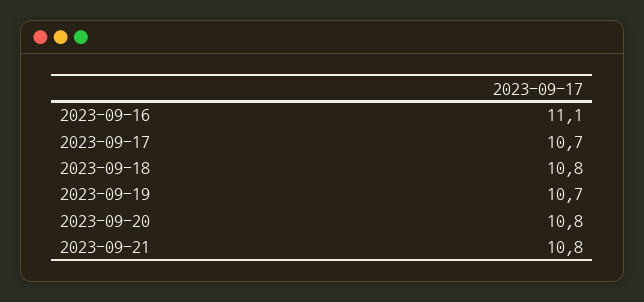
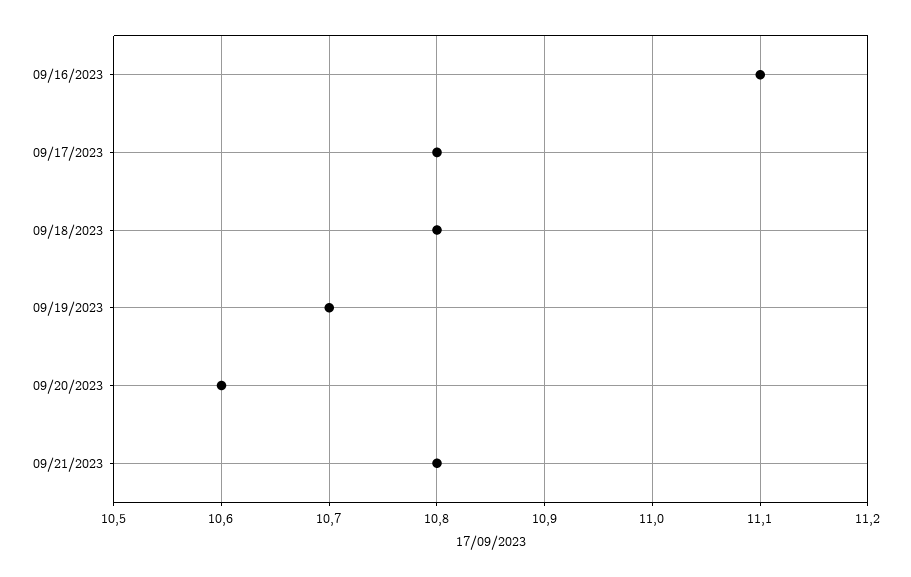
  {
    "2023-09-16": 11.1,
-   "2023-09-17": 10.7,
+   "2023-09-17": 10.8,
    "2023-09-18": 10.8,
    "2023-09-19": 10.7,
-   "2023-09-20": 10.8,
+   "2023-09-20": 10.6,
    "2023-09-21": 10.8
  }

